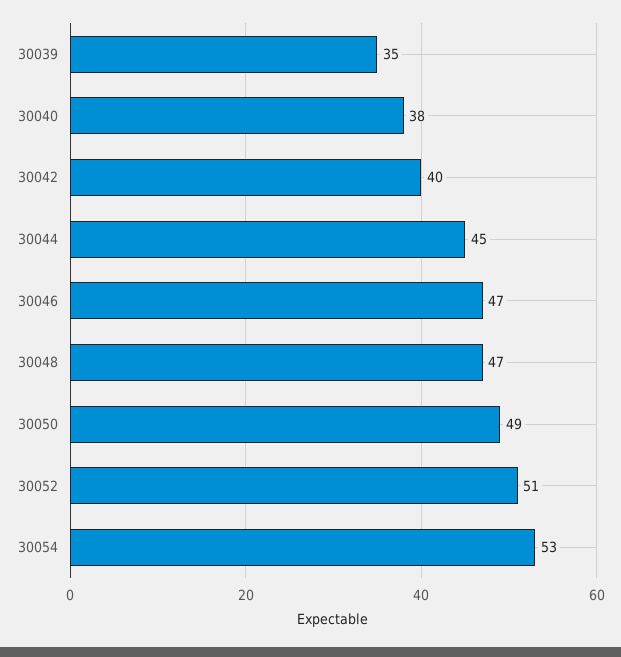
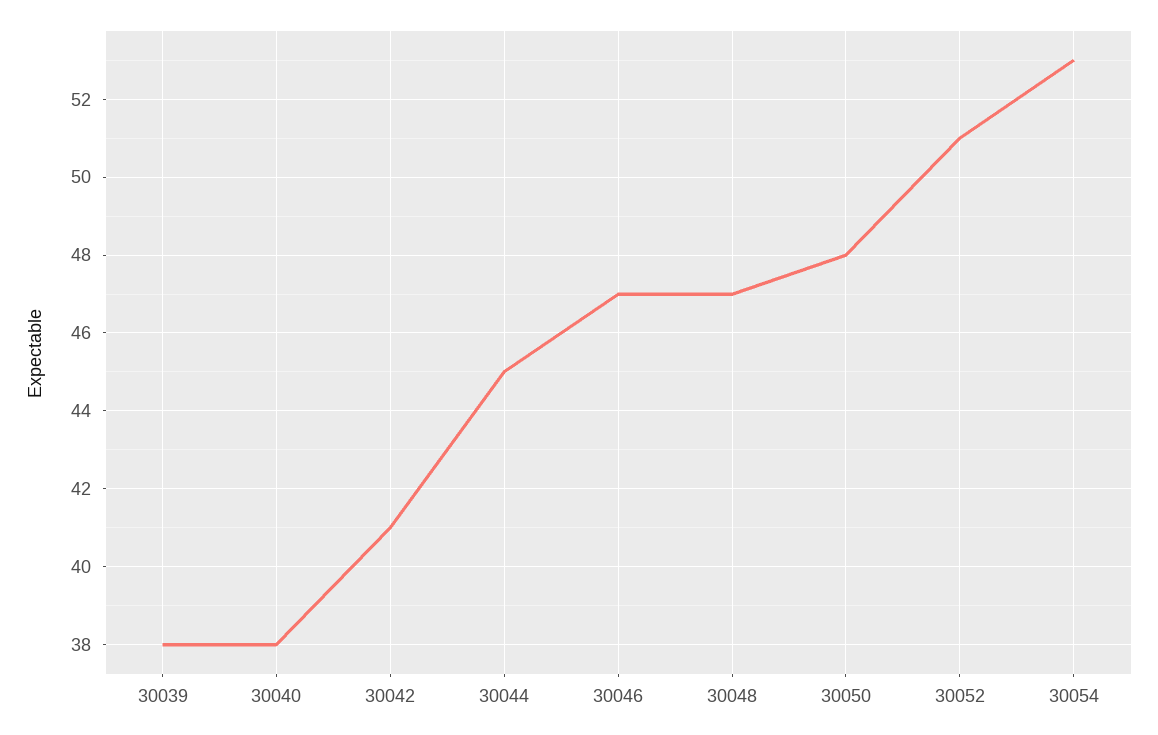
  {
-   "30039": 35,
+   "30039": 38,
    "30040": 38,
-   "30042": 40,
+   "30042": 41,
    "30044": 45,
    "30046": 47,
    "30048": 47,
-   "30050": 49,
+   "30050": 48,
    "30052": 51,
    "30054": 53
  }

